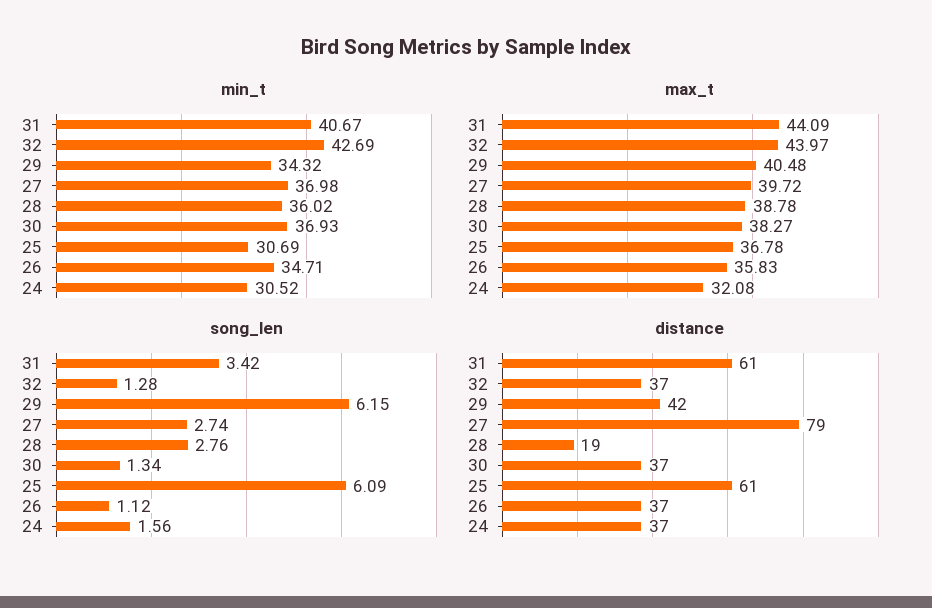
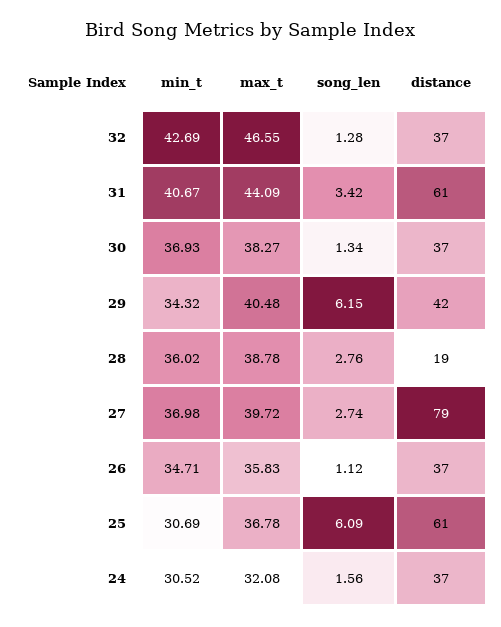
  {
    "min_t": {
      "31": 40.67,
      "32": 42.69,
      "29": 34.32,
      "27": 36.98,
      "28": 36.02,
      "30": 36.93,
      "25": 30.69,
      "26": 34.71,
      "24": 30.52
    },
    "max_t": {
      "31": 44.09,
-     "32": 43.97,
+     "32": 46.55,
      "29": 40.48,
      "27": 39.72,
      "28": 38.78,
      "30": 38.27,
      "25": 36.78,
      "26": 35.83,
      "24": 32.08
    },
    "song_len": {
      "31": 3.42,
      "32": 1.28,
      "29": 6.15,
      "27": 2.74,
      "28": 2.76,
      "30": 1.34,
      "25": 6.09,
      "26": 1.12,
      "24": 1.56
    },
    "distance": {
      "31": 61,
      "32": 37,
      "29": 42,
      "27": 79,
      "28": 19,
      "30": 37,
      "25": 61,
      "26": 37,
      "24": 37
    }
  }

